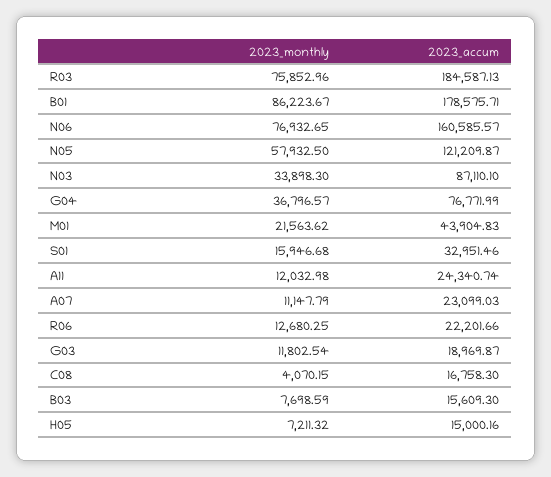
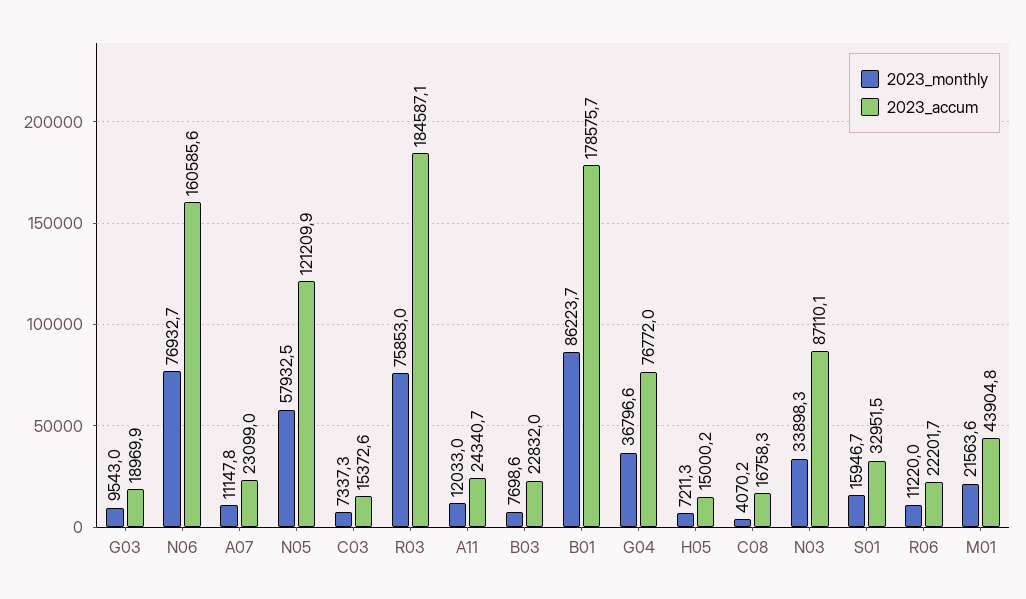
  {
    "2023_monthly": {
      "R03": 75852.96,
      "B01": 86223.67,
      "N06": 76932.65,
      "N05": 57932.5,
      "N03": 33898.3,
      "G04": 36796.57,
      "M01": 21563.62,
      "S01": 15946.68,
      "A11": 12032.98,
      "A07": 11147.79,
-     "R06": 12680.25,
+     "R06": 11220,
-     "G03": 11802.54,
+     "G03": 9543,
      "C08": 4070.15,
      "B03": 7698.59,
-     "H05": 7211.32
+     "H05": 7211.32,
+     "C03": 7337.3
    },
    "2023_accum": {
      "R03": 184587.13,
      "B01": 178575.71,
      "N06": 160585.57,
      "N05": 121209.87,
      "N03": 87110.1,
      "G04": 76771.99,
      "M01": 43904.83,
      "S01": 32951.46,
      "A11": 24340.74,
      "A07": 23099.03,
      "R06": 22201.66,
      "G03": 18969.87,
      "C08": 16758.3,
-     "B03": 15609.3,
+     "B03": 22832,
-     "H05": 15000.16
+     "H05": 15000.16,
+     "C03": 15372.6
    }
  }

